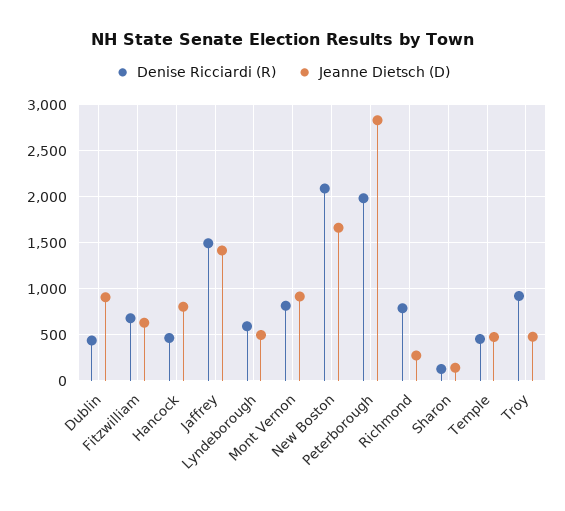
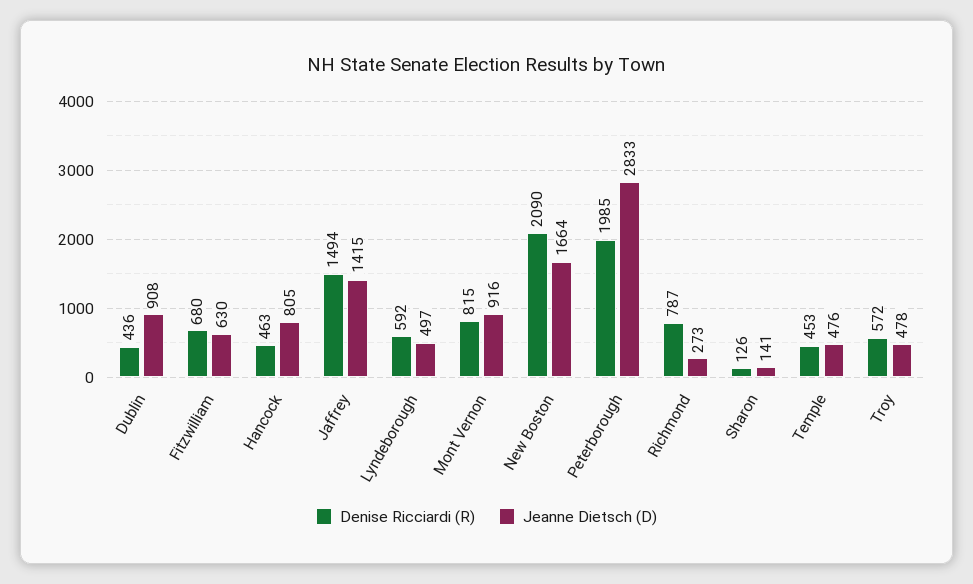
  {
    "Denise Ricciardi (R)": {
      "Dublin": 436,
      "Fitzwilliam": 680,
      "Hancock": 463,
      "Jaffrey": 1494,
      "Lyndeborough": 592,
      "Mont Vernon": 815,
      "New Boston": 2090,
      "Peterborough": 1985,
      "Richmond": 787,
      "Sharon": 126,
      "Temple": 453,
-     "Troy": 900
+     "Troy": 572
    },
    "Jeanne Dietsch (D)": {
      "Dublin": 908,
      "Fitzwilliam": 630,
      "Hancock": 805,
      "Jaffrey": 1415,
      "Lyndeborough": 497,
      "Mont Vernon": 916,
      "New Boston": 1664,
      "Peterborough": 2833,
      "Richmond": 273,
      "Sharon": 141,
      "Temple": 476,
      "Troy": 478
    }
  }

